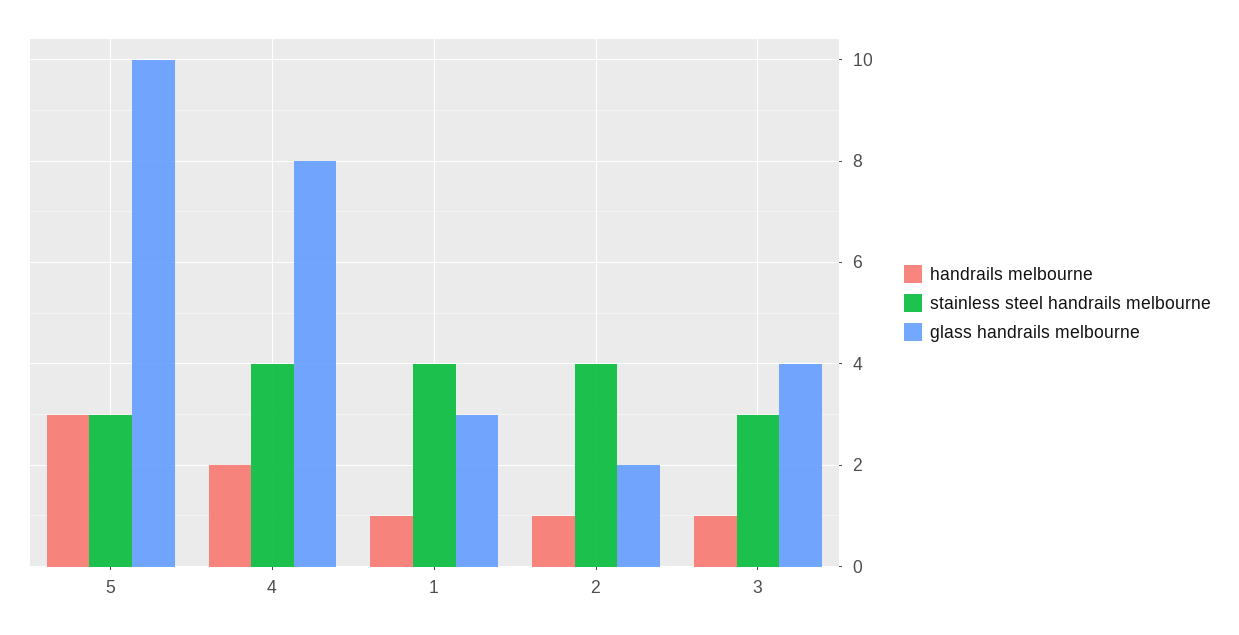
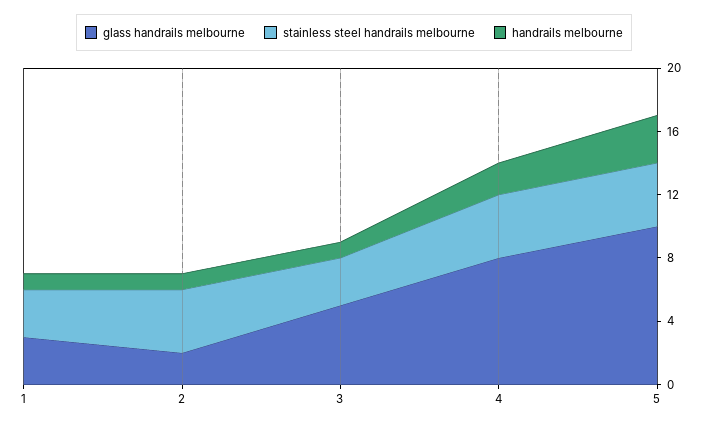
  {
    "handrails melbourne": {
      "5": 3,
      "4": 2,
      "1": 1,
      "2": 1,
      "3": 1
    },
    "stainless steel handrails melbourne": {
-     "5": 3,
+     "5": 4,
      "4": 4,
-     "1": 4,
+     "1": 3,
      "2": 4,
      "3": 3
    },
    "glass handrails melbourne": {
      "5": 10,
      "4": 8,
      "1": 3,
      "2": 2,
-     "3": 4
+     "3": 5
    }
  }

